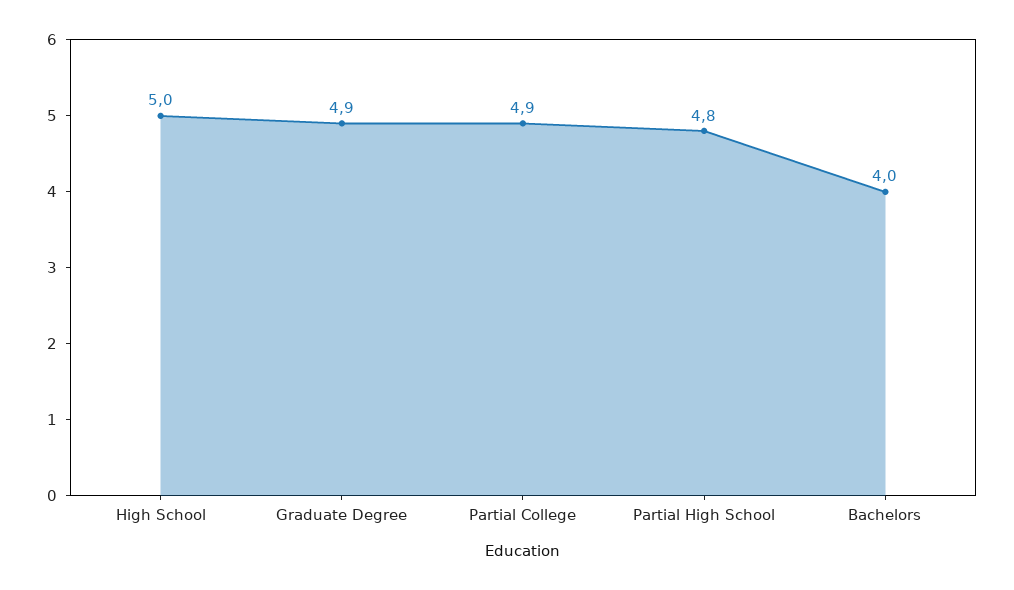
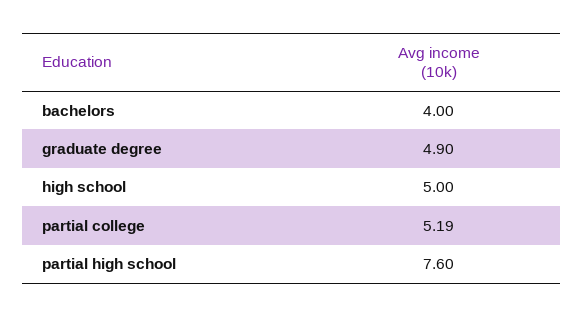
  {
    "High School": 5,
    "Graduate Degree": 4.9,
-   "Partial College": 4.9,
+   "Partial College": 5.19,
-   "Partial High School": 4.8,
+   "Partial High School": 7.6,
    "Bachelors": 4
  }

